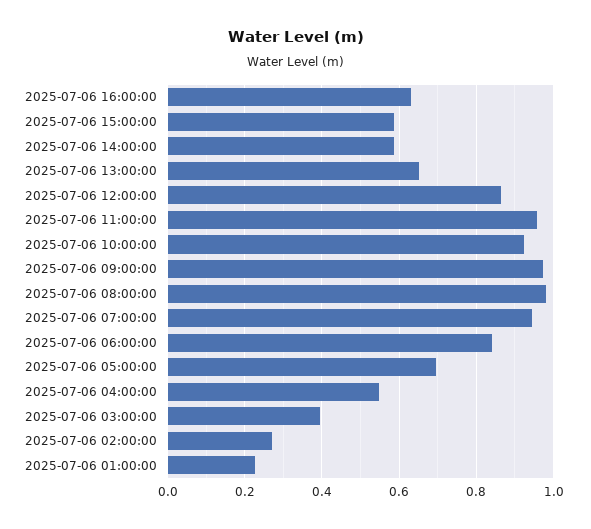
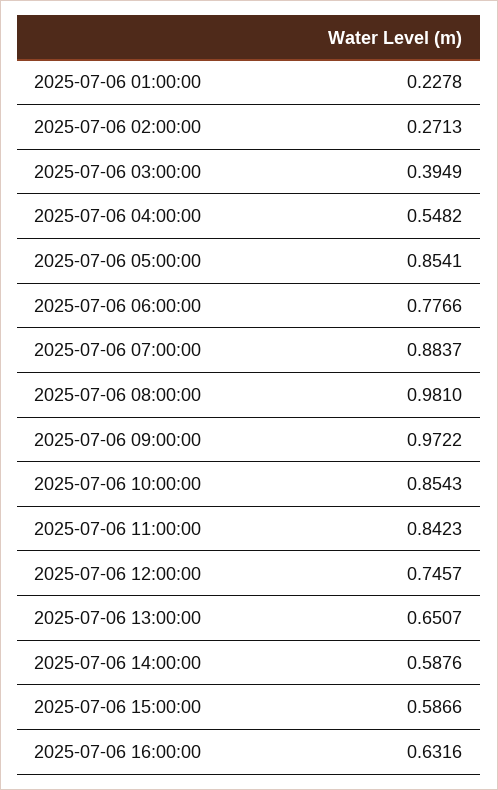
  {
    "2025-07-06 16:00:00": 0.6316,
    "2025-07-06 15:00:00": 0.5866,
    "2025-07-06 14:00:00": 0.5876,
    "2025-07-06 13:00:00": 0.6507,
-   "2025-07-06 12:00:00": 0.86,
+   "2025-07-06 12:00:00": 0.7457,
-   "2025-07-06 11:00:00": 0.96,
+   "2025-07-06 11:00:00": 0.8423,
-   "2025-07-06 10:00:00": 0.92,
+   "2025-07-06 10:00:00": 0.8543,
    "2025-07-06 09:00:00": 0.9722,
    "2025-07-06 08:00:00": 0.981,
-   "2025-07-06 07:00:00": 0.94,
+   "2025-07-06 07:00:00": 0.8837,
-   "2025-07-06 06:00:00": 0.84,
+   "2025-07-06 06:00:00": 0.7766,
-   "2025-07-06 05:00:00": 0.7,
+   "2025-07-06 05:00:00": 0.8541,
    "2025-07-06 04:00:00": 0.5482,
    "2025-07-06 03:00:00": 0.3949,
    "2025-07-06 02:00:00": 0.2713,
    "2025-07-06 01:00:00": 0.2278
  }

